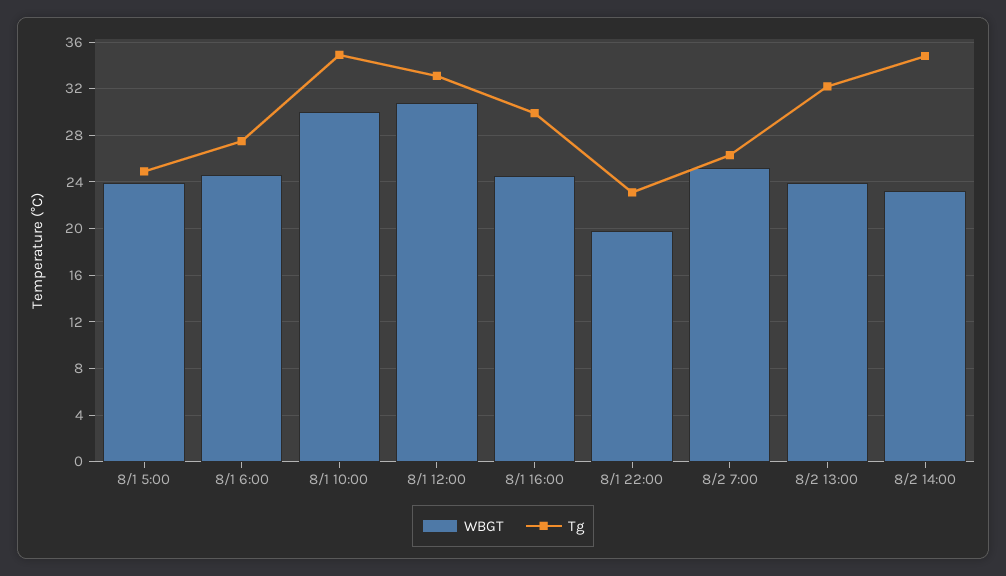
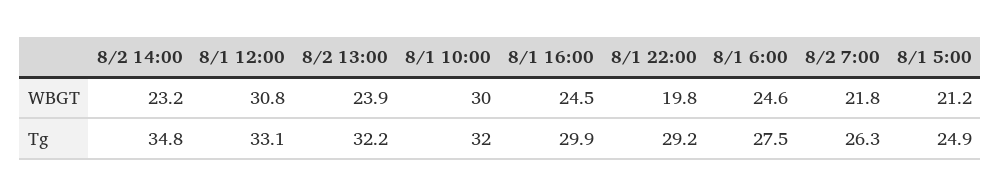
  {
    "WBGT": {
-     "8/1 5:00": 24,
+     "8/1 5:00": 21.2,
      "8/1 6:00": 24.6,
      "8/1 10:00": 30,
      "8/1 12:00": 30.8,
      "8/1 16:00": 24.5,
      "8/1 22:00": 19.8,
-     "8/2 7:00": 25,
+     "8/2 7:00": 21.8,
      "8/2 13:00": 23.9,
      "8/2 14:00": 23.2
    },
    "Tg": {
      "8/1 5:00": 24.9,
      "8/1 6:00": 27.5,
-     "8/1 10:00": 35,
+     "8/1 10:00": 32,
      "8/1 12:00": 33.1,
      "8/1 16:00": 29.9,
-     "8/1 22:00": 23,
+     "8/1 22:00": 29.2,
      "8/2 7:00": 26.3,
      "8/2 13:00": 32.2,
      "8/2 14:00": 34.8
    }
  }

